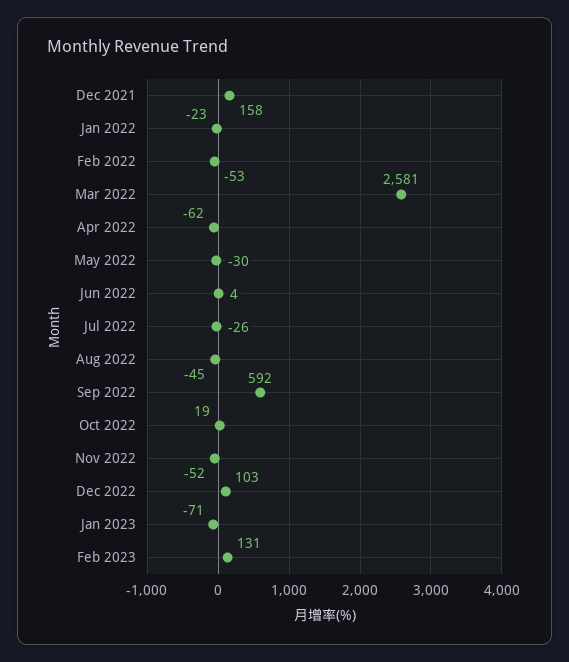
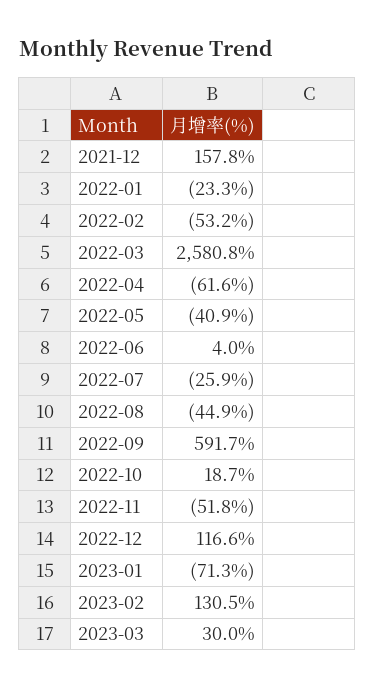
  {
    "Dec 2021": 157.8,
    "Jan 2022": -23.3,
    "Feb 2022": -53.2,
    "Mar 2022": 2580.8,
    "Apr 2022": -61.6,
-   "May 2022": -30,
+   "May 2022": -40.9,
    "Jun 2022": 4,
    "Jul 2022": -25.9,
    "Aug 2022": -44.9,
    "Sep 2022": 591.7,
    "Oct 2022": 18.7,
    "Nov 2022": -51.8,
-   "Dec 2022": 103,
+   "Dec 2022": 116.6,
    "Jan 2023": -71.3,
-   "Feb 2023": 130.5
+   "Feb 2023": 130.5,
+   "2023-03": 30
  }

